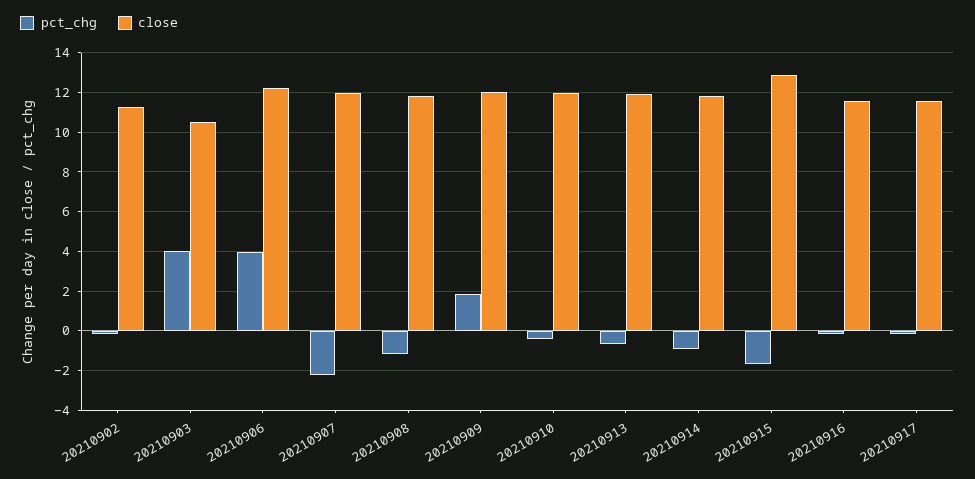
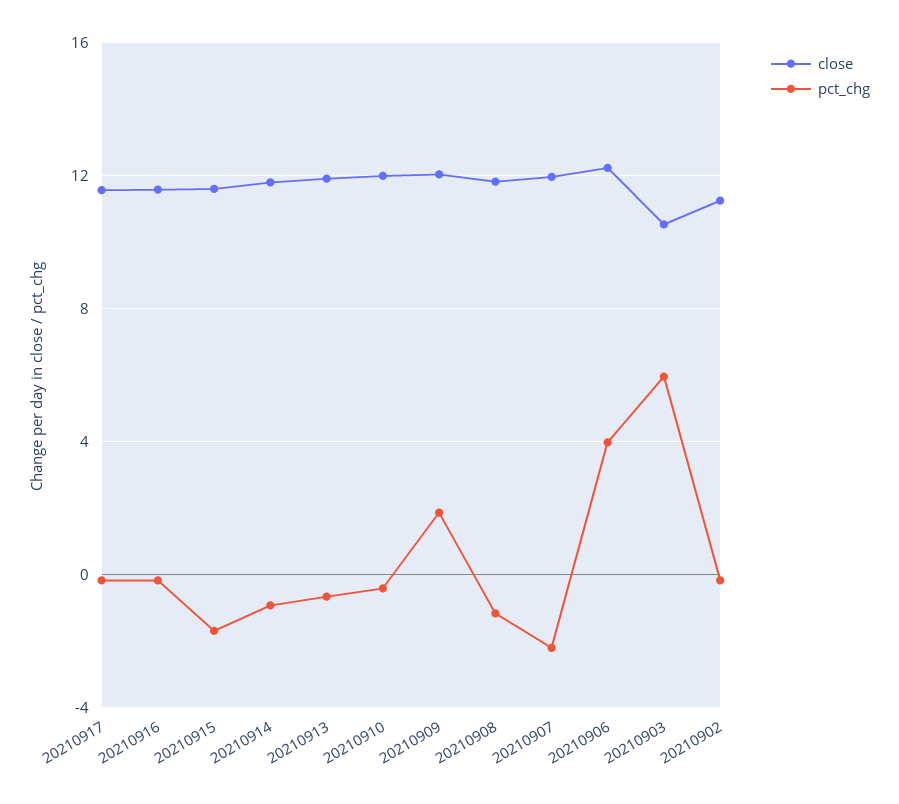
  {
    "pct_chg": {
      "20210902": 0,
-     "20210903": 4,
+     "20210903": 6,
      "20210906": 4,
      "20210907": -2,
      "20210908": -1,
      "20210909": 2,
      "20210910": -0.5,
      "20210913": -0.5,
      "20210914": -1,
      "20210915": -1.5,
      "20210916": 0,
      "20210917": 0
    },
    "close": {
      "20210902": 11.5,
      "20210903": 10.5,
      "20210906": 12,
      "20210907": 12,
      "20210908": 12,
      "20210909": 12,
      "20210910": 12,
      "20210913": 12,
      "20210914": 12,
-     "20210915": 13,
+     "20210915": 11.5,
      "20210916": 11.5,
      "20210917": 11.5
    }
  }

